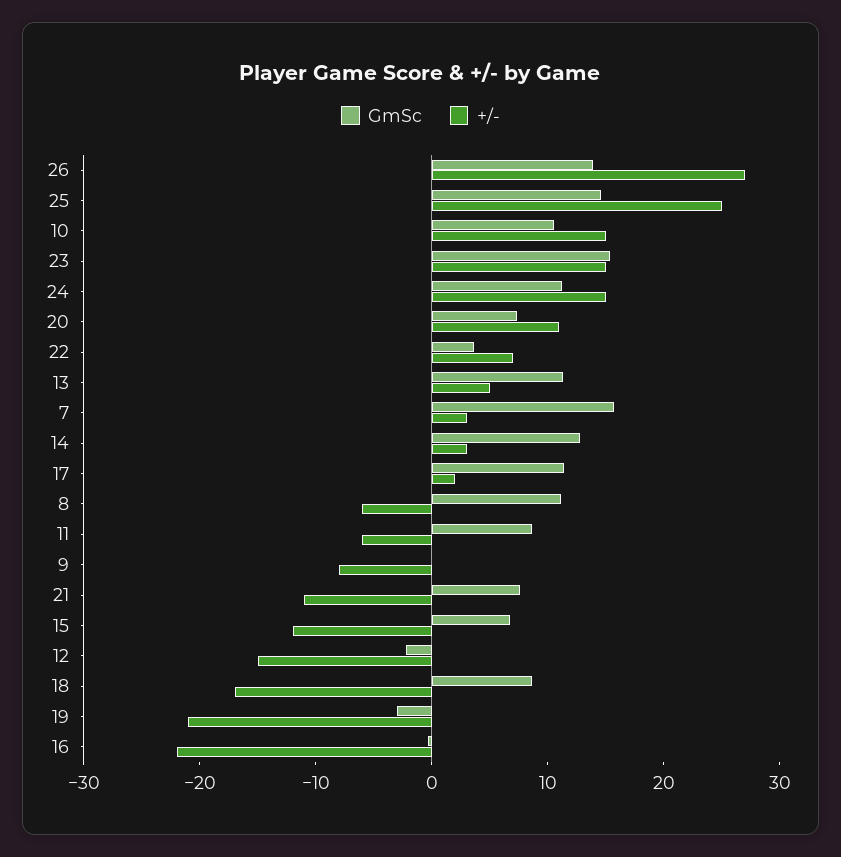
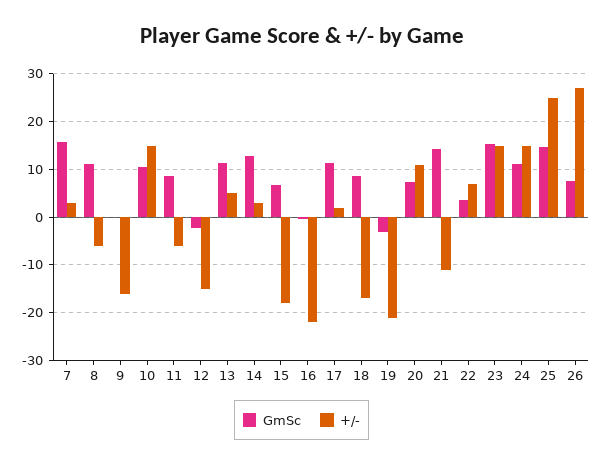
  {
    "GmSc": {
-     "26": 14,
+     "26": 8,
      "25": 14,
      "10": 10,
      "23": 16,
      "24": 12,
      "20": 8,
      "22": 4,
      "13": 12,
      "7": 16,
      "14": 12,
      "17": 12,
      "8": 12,
      "11": 8,
      "9": 0,
-     "21": 8,
+     "21": 14,
      "15": 6,
      "12": -2,
      "18": 8,
      "19": -4,
      "16": 0
    },
    "+/-": {
      "26": 28,
      "25": 26,
      "10": 16,
      "23": 16,
      "24": 16,
      "20": 12,
      "22": 8,
      "13": 6,
      "7": 4,
      "14": 4,
      "17": 2,
      "8": -6,
      "11": -6,
-     "9": -8,
+     "9": -16,
      "21": -12,
-     "15": -12,
+     "15": -18,
      "12": -16,
      "18": -18,
      "19": -22,
      "16": -22
    }
  }

